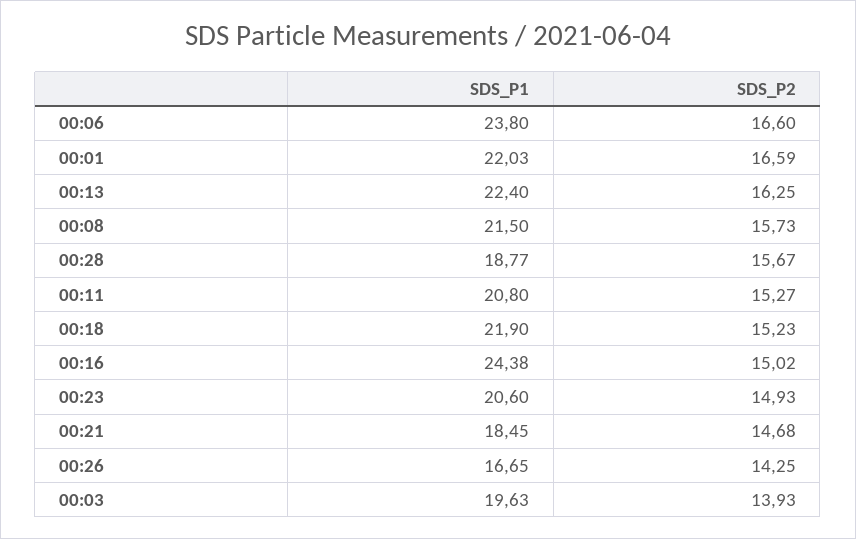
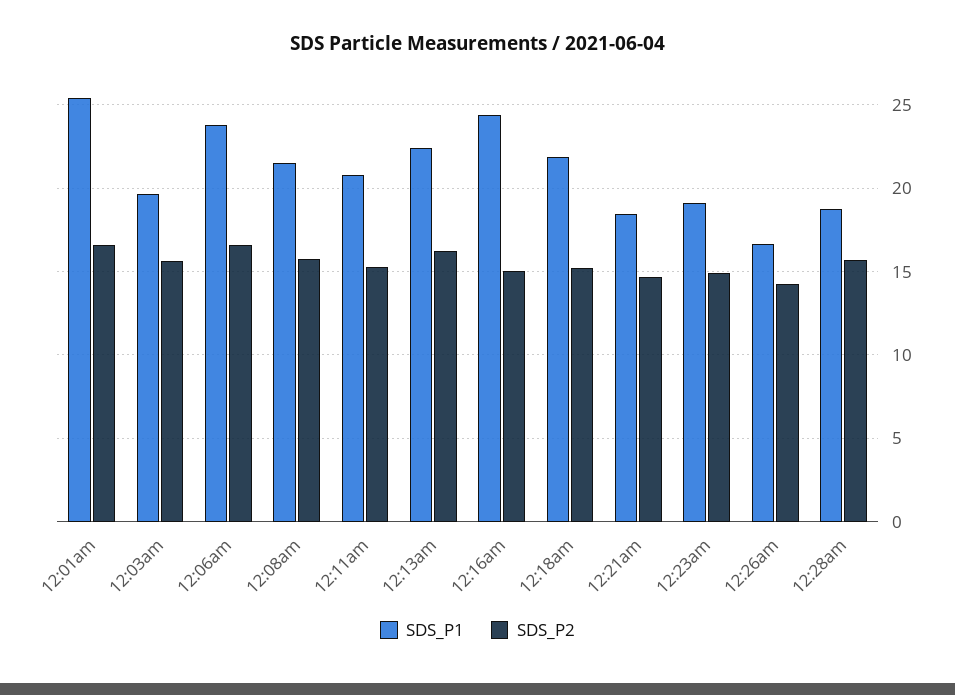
  {
    "SDS_P1": {
      "00:06": 23.8,
-     "00:01": 22.03,
+     "00:01": 25.5,
      "00:13": 22.4,
      "00:08": 21.5,
      "00:28": 18.77,
      "00:11": 20.8,
      "00:18": 21.9,
      "00:16": 24.38,
-     "00:23": 20.6,
+     "00:23": 19,
      "00:21": 18.45,
      "00:26": 16.65,
      "00:03": 19.63
    },
    "SDS_P2": {
      "00:06": 16.6,
      "00:01": 16.59,
      "00:13": 16.25,
      "00:08": 15.73,
      "00:28": 15.67,
      "00:11": 15.27,
      "00:18": 15.23,
      "00:16": 15.02,
      "00:23": 14.93,
      "00:21": 14.68,
      "00:26": 14.25,
-     "00:03": 13.93
+     "00:03": 15.5
    }
  }

